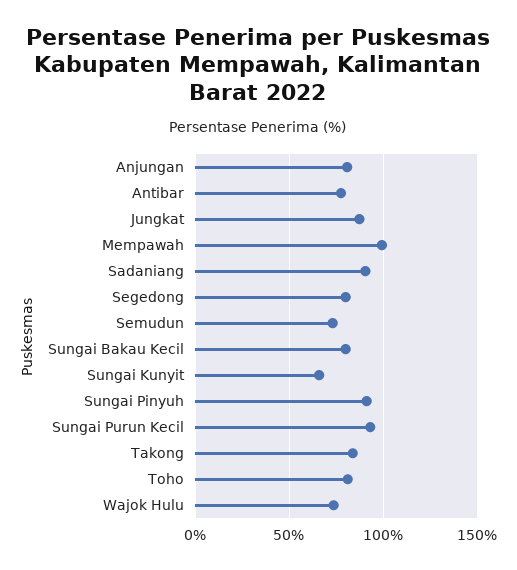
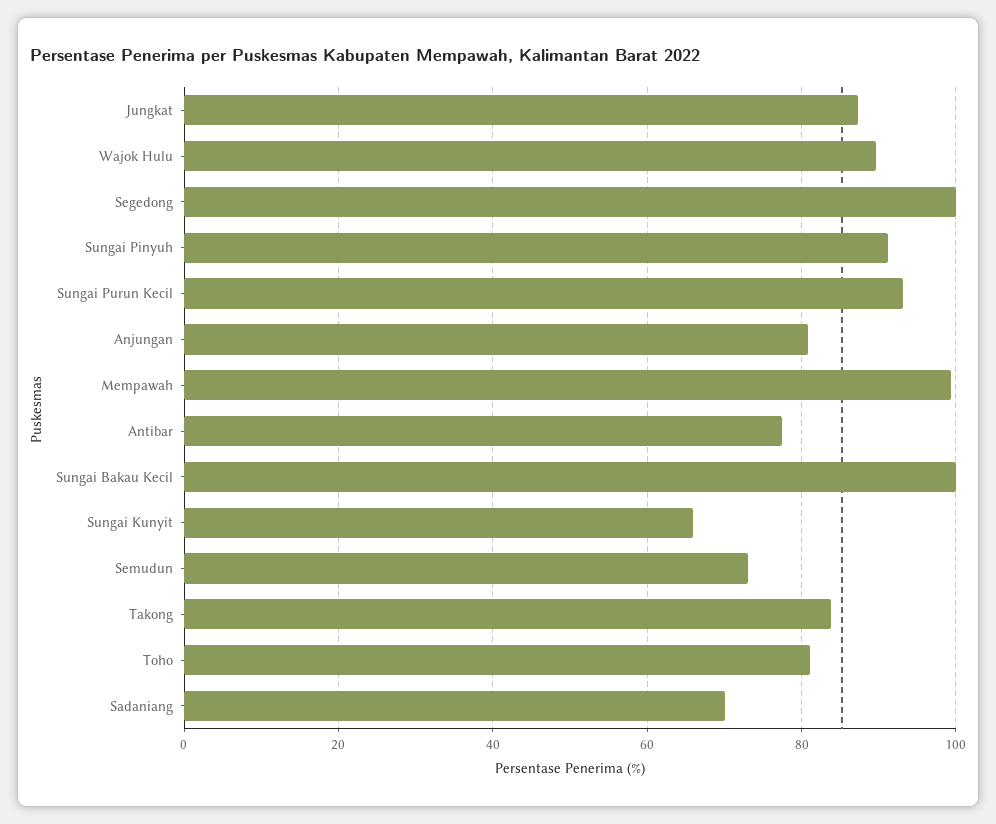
  {
    "Anjungan": 80,
    "Antibar": 78,
    "Jungkat": 88,
    "Mempawah": 100,
-   "Sadaniang": 90,
+   "Sadaniang": 70,
-   "Segedong": 80,
+   "Segedong": 100,
    "Semudun": 74,
-   "Sungai Bakau Kecil": 80,
+   "Sungai Bakau Kecil": 100,
    "Sungai Kunyit": 66,
    "Sungai Pinyuh": 92,
    "Sungai Purun Kecil": 94,
    "Takong": 84,
    "Toho": 82,
-   "Wajok Hulu": 75
+   "Wajok Hulu": 90
  }

